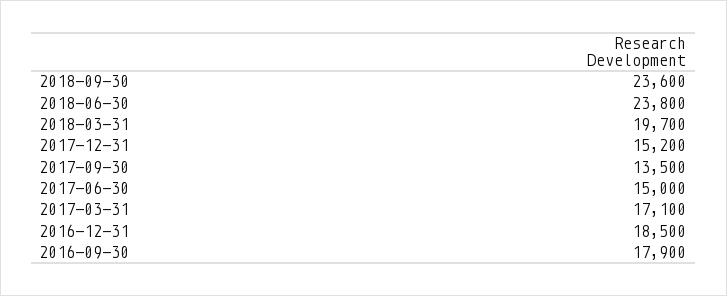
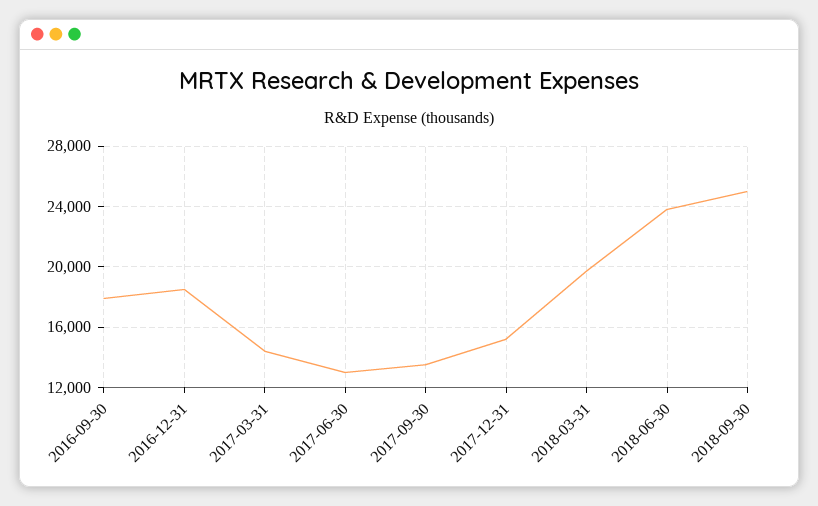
  {
-   "2018-09-30": 23600,
+   "2018-09-30": 25000,
    "2018-06-30": 23800,
    "2018-03-31": 19700,
    "2017-12-31": 15200,
    "2017-09-30": 13500,
-   "2017-06-30": 15000,
+   "2017-06-30": 13000,
-   "2017-03-31": 17100,
+   "2017-03-31": 14500,
    "2016-12-31": 18500,
    "2016-09-30": 17900
  }

